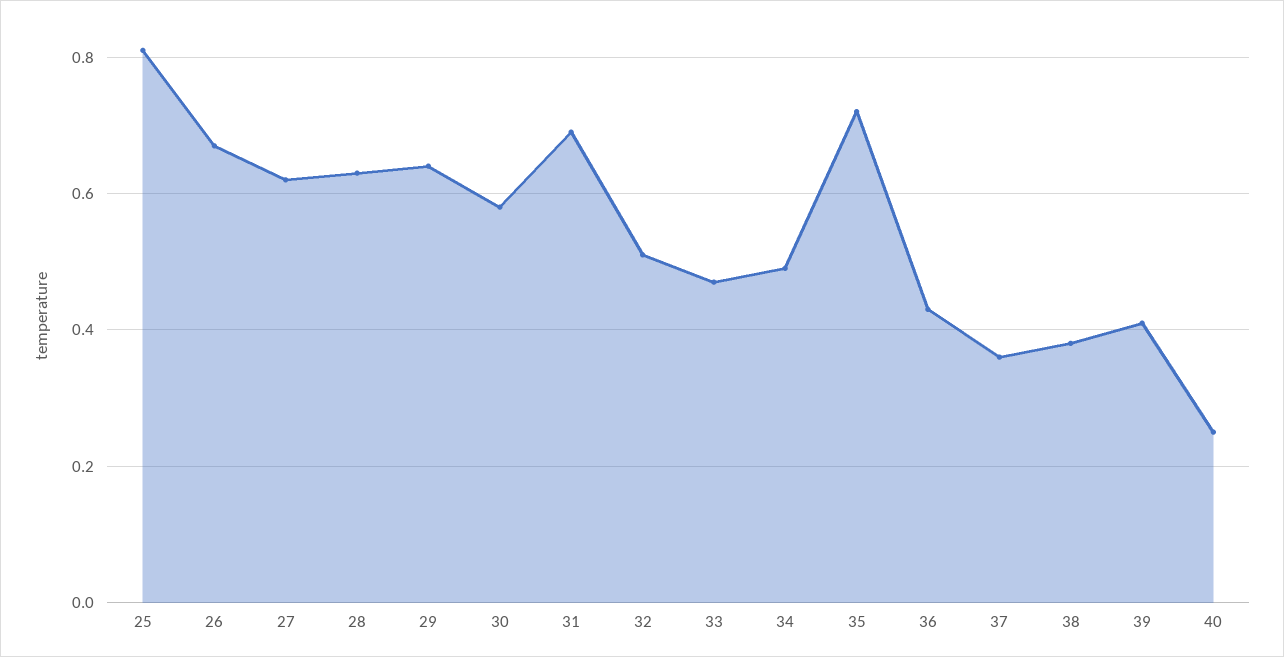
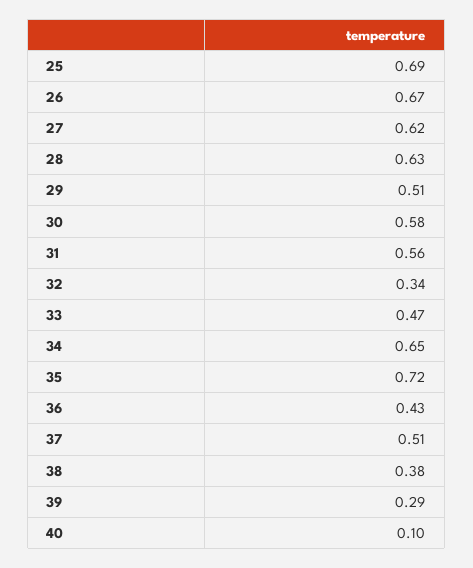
  {
-   "25": 0.8,
+   "25": 0.69,
    "26": 0.67,
    "27": 0.62,
    "28": 0.63,
-   "29": 0.65,
+   "29": 0.51,
    "30": 0.58,
-   "31": 0.7,
+   "31": 0.56,
-   "32": 0.5,
+   "32": 0.34,
    "33": 0.47,
-   "34": 0.5,
+   "34": 0.65,
    "35": 0.72,
    "36": 0.43,
-   "37": 0.35,
+   "37": 0.51,
    "38": 0.38,
-   "39": 0.4,
+   "39": 0.29,
-   "40": 0.25
+   "40": 0.1
  }

